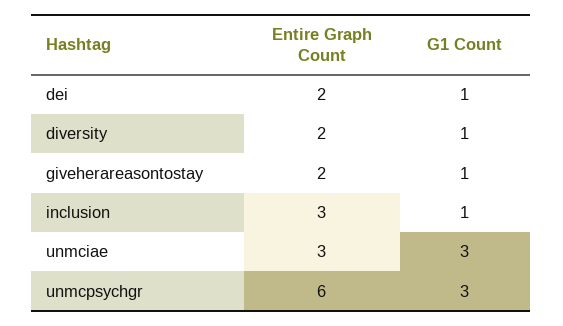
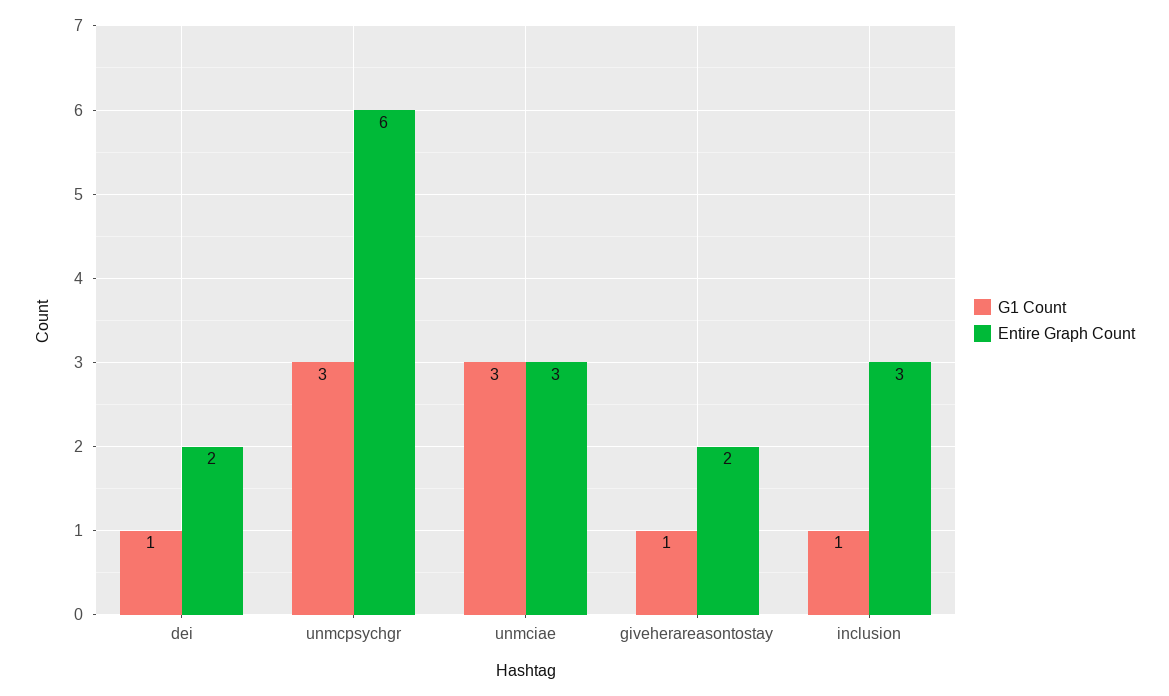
  {
    "Entire Graph Count": {
      "dei": 2,
-     "diversity": 2,
      "giveherareasontostay": 2,
      "inclusion": 3,
      "unmciae": 3,
      "unmcpsychgr": 6
    },
    "G1 Count": {
      "dei": 1,
-     "diversity": 1,
      "giveherareasontostay": 1,
      "inclusion": 1,
      "unmciae": 3,
      "unmcpsychgr": 3
    }
  }

